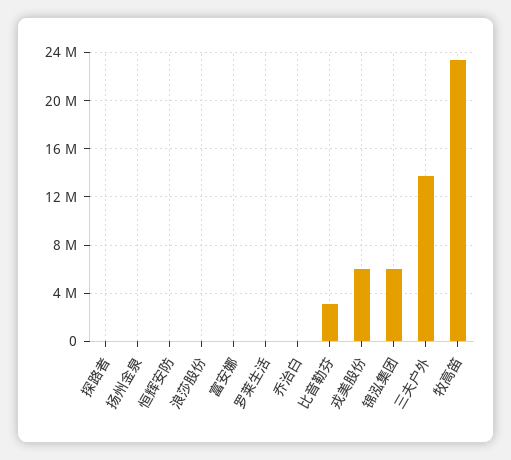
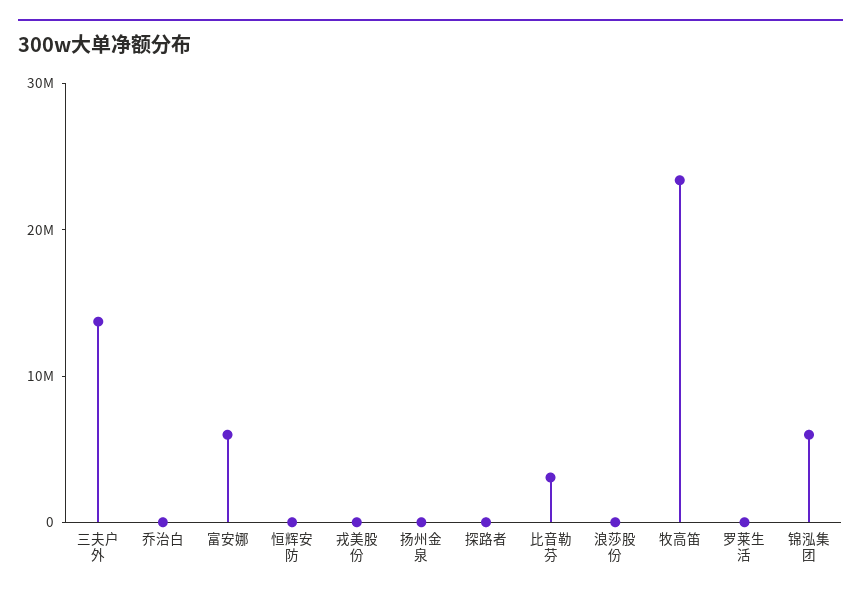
  {
    "探路者": 0,
    "扬州金泉": 0,
    "恒辉安防": 0,
    "浪莎股份": 0,
-   "富安娜": 0,
+   "富安娜": 6000000,
    "罗莱生活": 0,
    "乔治白": 0,
    "比音勒芬": 3000000,
-   "戎美股份": 6000000,
+   "戎美股份": 0,
    "锦泓集团": 6000000,
    "三夫户外": 13500000,
    "牧高笛": 23500000
  }

